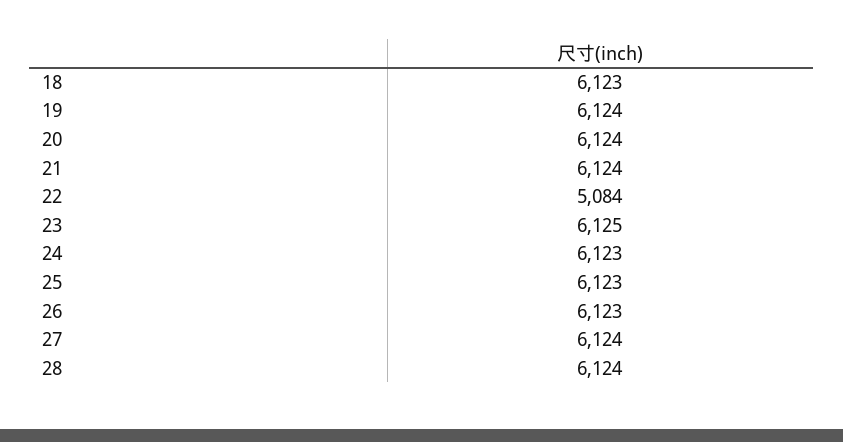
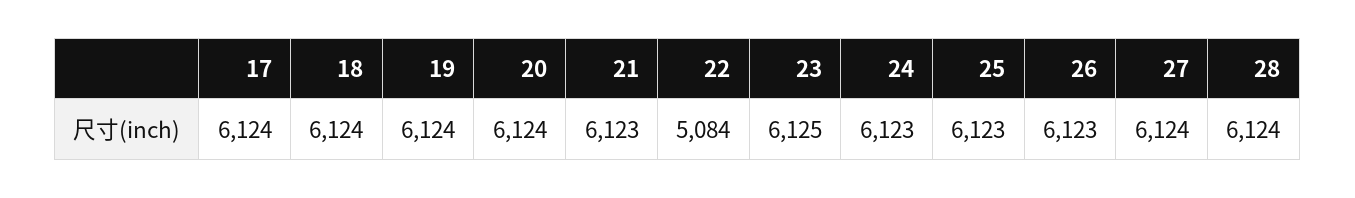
  {
-   "18": 6123,
+   "18": 6124,
    "19": 6124,
    "20": 6124,
-   "21": 6124,
+   "21": 6123,
    "22": 5084,
    "23": 6125,
    "24": 6123,
    "25": 6123,
    "26": 6123,
    "27": 6124,
-   "28": 6124
+   "28": 6124,
+   "17": 6124
  }

